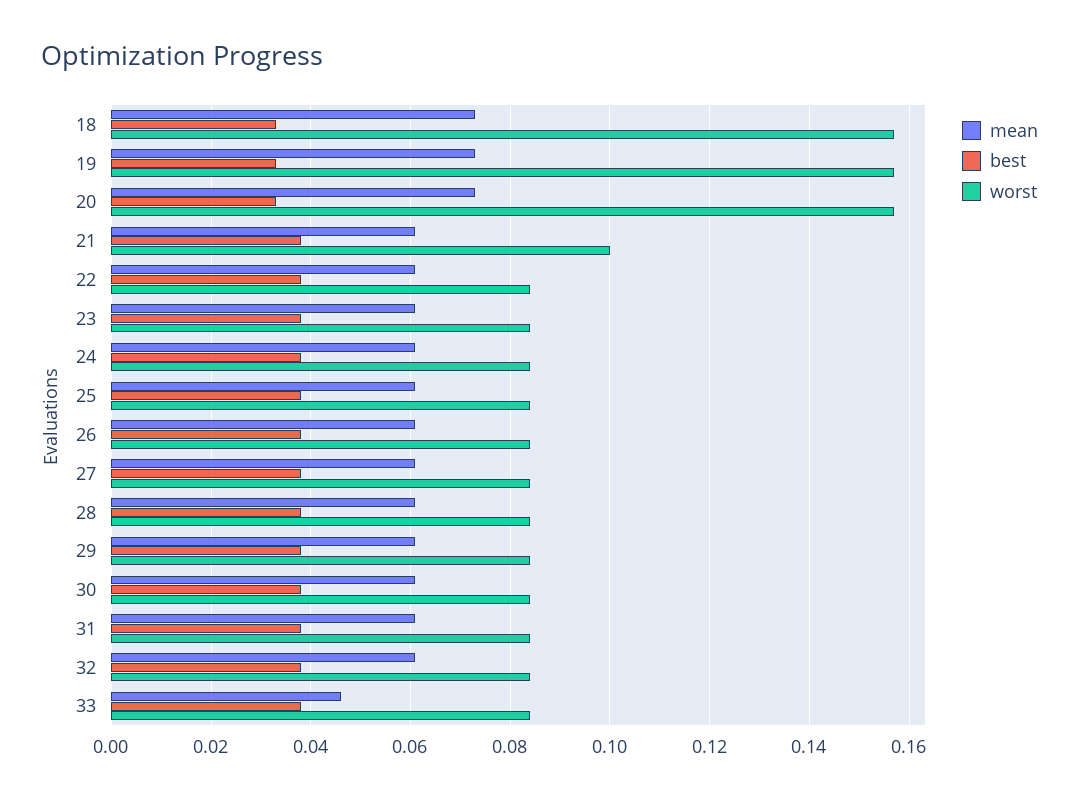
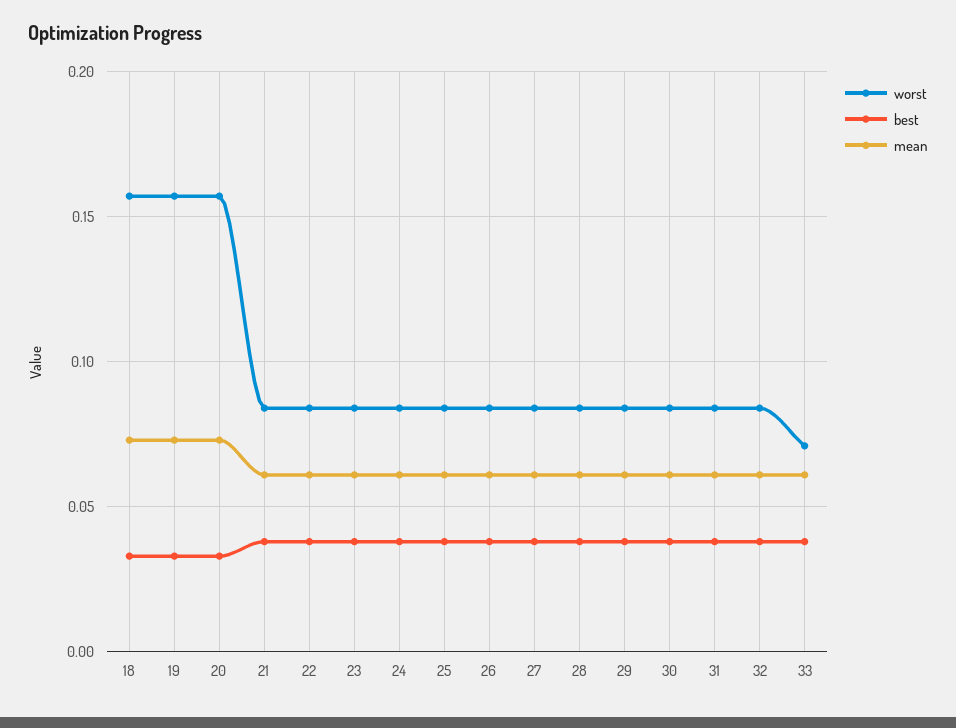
  {
    "mean": {
      "18": 0.075,
      "19": 0.075,
      "20": 0.075,
      "21": 0.06,
      "22": 0.06,
      "23": 0.06,
      "24": 0.06,
      "25": 0.06,
      "26": 0.06,
      "27": 0.06,
      "28": 0.06,
      "29": 0.06,
      "30": 0.06,
      "31": 0.06,
      "32": 0.06,
-     "33": 0.045
+     "33": 0.06
    },
    "best": {
      "18": 0.035,
      "19": 0.035,
      "20": 0.035,
      "21": 0.04,
      "22": 0.04,
      "23": 0.04,
      "24": 0.04,
      "25": 0.04,
      "26": 0.04,
      "27": 0.04,
      "28": 0.04,
      "29": 0.04,
      "30": 0.04,
      "31": 0.04,
      "32": 0.04,
      "33": 0.04
    },
    "worst": {
      "18": 0.155,
      "19": 0.155,
      "20": 0.155,
-     "21": 0.1,
+     "21": 0.085,
      "22": 0.085,
      "23": 0.085,
      "24": 0.085,
      "25": 0.085,
      "26": 0.085,
      "27": 0.085,
      "28": 0.085,
      "29": 0.085,
      "30": 0.085,
      "31": 0.085,
      "32": 0.085,
-     "33": 0.085
+     "33": 0.07
    }
  }

